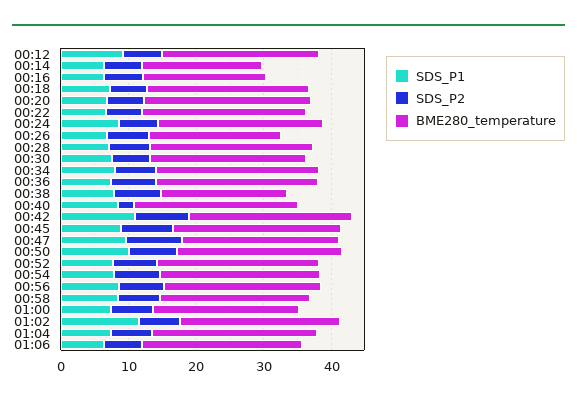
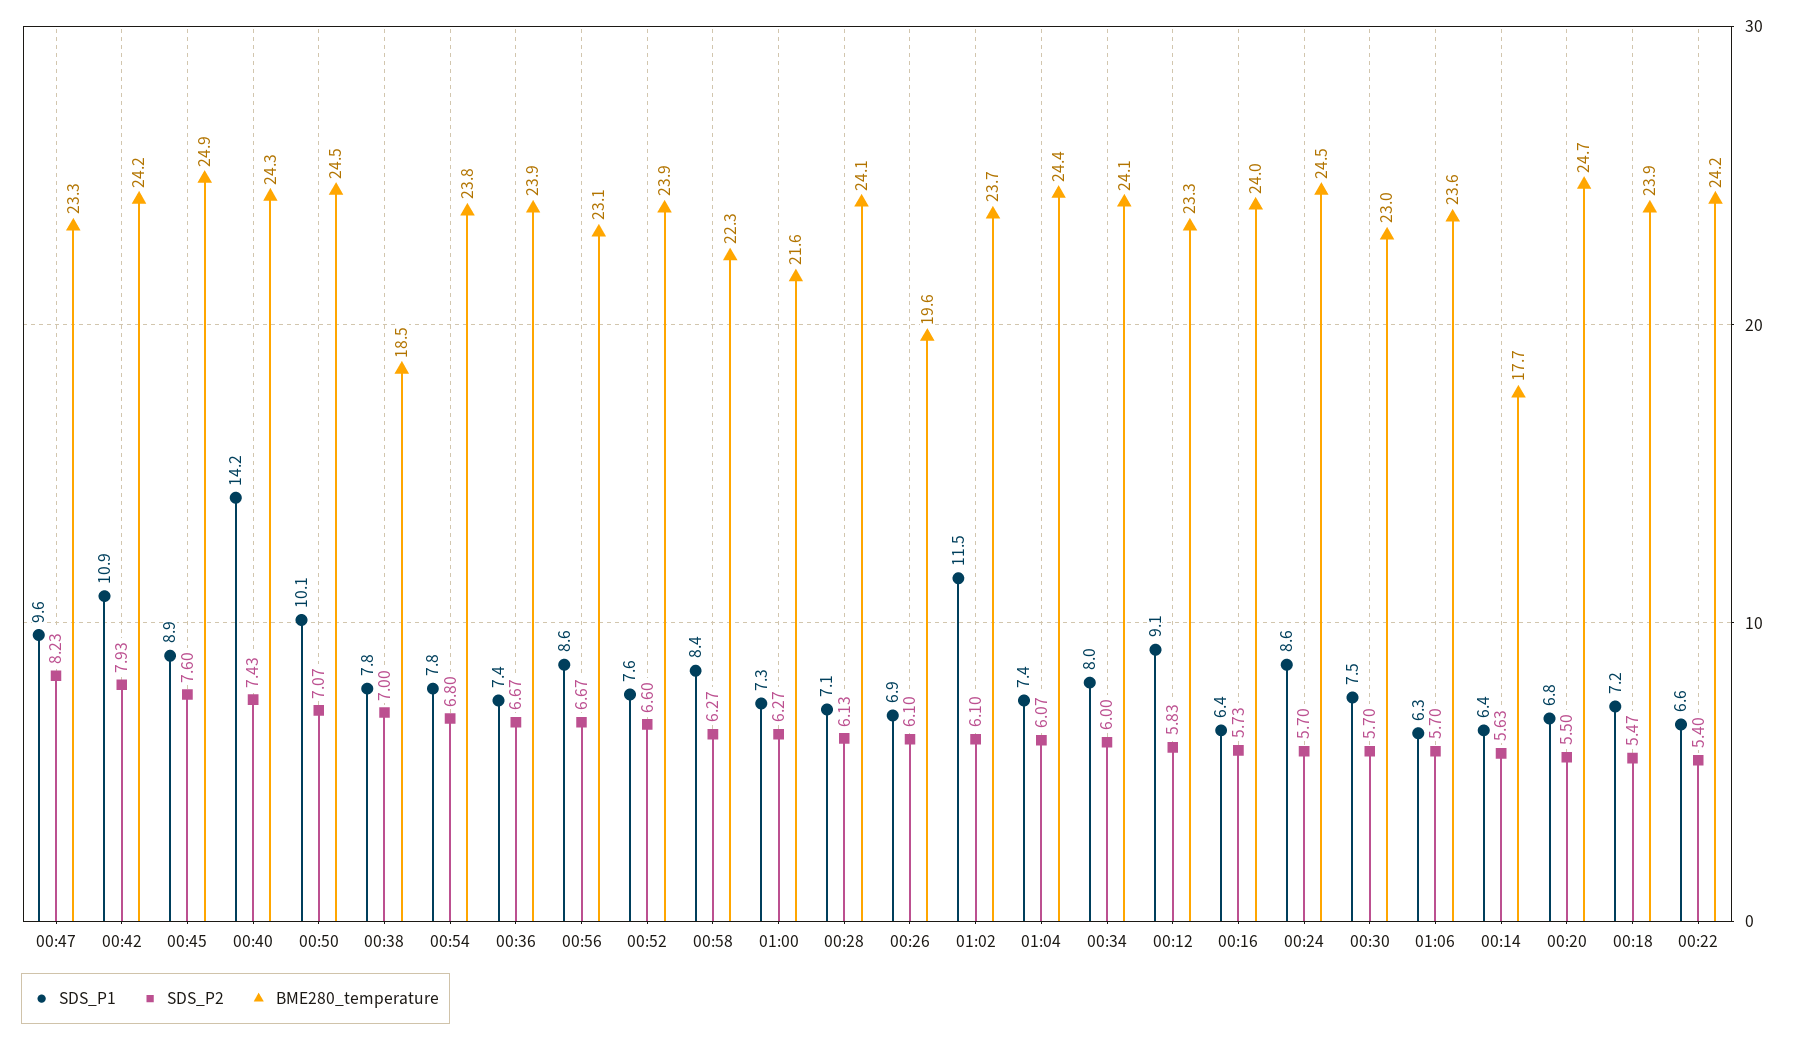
  {
    "SDS_P1": {
      "00:12": 9.1,
      "00:14": 6.4,
      "00:16": 6.4,
      "00:18": 7.2,
      "00:20": 6.8,
      "00:22": 6.6,
      "00:24": 8.6,
      "00:26": 6.9,
      "00:28": 7.1,
      "00:30": 7.5,
      "00:34": 8,
      "00:36": 7.4,
      "00:38": 7.8,
-     "00:40": 8,
+     "00:40": 14.2,
      "00:42": 10.9,
      "00:45": 8.9,
      "00:47": 9.6,
      "00:50": 10.1,
      "00:52": 7.6,
      "00:54": 7.8,
      "00:56": 8.6,
      "00:58": 8.4,
      "01:00": 7.3,
      "01:02": 11.5,
      "01:04": 7.4,
      "01:06": 6.3
    },
    "SDS_P2": {
      "00:12": 5.83,
      "00:14": 5.63,
      "00:16": 5.73,
      "00:18": 5.47,
      "00:20": 5.5,
      "00:22": 5.4,
      "00:24": 5.7,
      "00:26": 6.1,
      "00:28": 6.13,
      "00:30": 5.7,
      "00:34": 6,
      "00:36": 6.67,
      "00:38": 7,
-     "00:40": 2,
+     "00:40": 7.43,
      "00:42": 7.93,
      "00:45": 7.6,
      "00:47": 8.23,
      "00:50": 7.07,
      "00:52": 6.6,
      "00:54": 6.8,
      "00:56": 6.67,
      "00:58": 6.27,
      "01:00": 6.27,
      "01:02": 6.1,
      "01:04": 6.07,
      "01:06": 5.7
    },
    "BME280_temperature": {
      "00:12": 23.3,
      "00:14": 17.7,
-     "00:16": 18,
+     "00:16": 24,
      "00:18": 23.9,
      "00:20": 24.7,
      "00:22": 24.2,
      "00:24": 24.5,
      "00:26": 19.6,
      "00:28": 24.1,
      "00:30": 23,
      "00:34": 24.1,
      "00:36": 23.9,
      "00:38": 18.5,
      "00:40": 24.3,
      "00:42": 24.2,
      "00:45": 24.9,
      "00:47": 23.3,
      "00:50": 24.5,
      "00:52": 23.9,
      "00:54": 23.8,
      "00:56": 23.1,
      "00:58": 22.3,
      "01:00": 21.6,
      "01:02": 23.7,
      "01:04": 24.4,
      "01:06": 23.6
    }
  }

